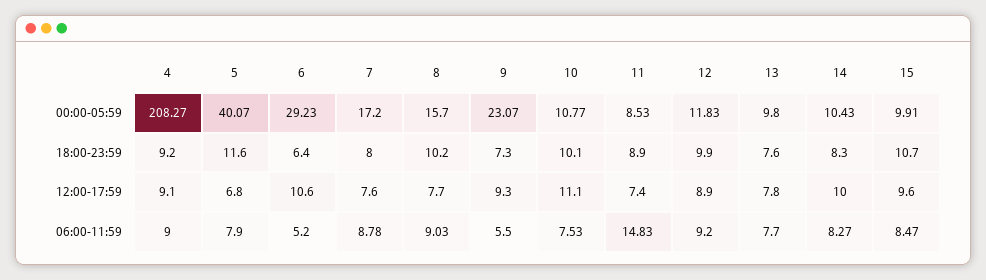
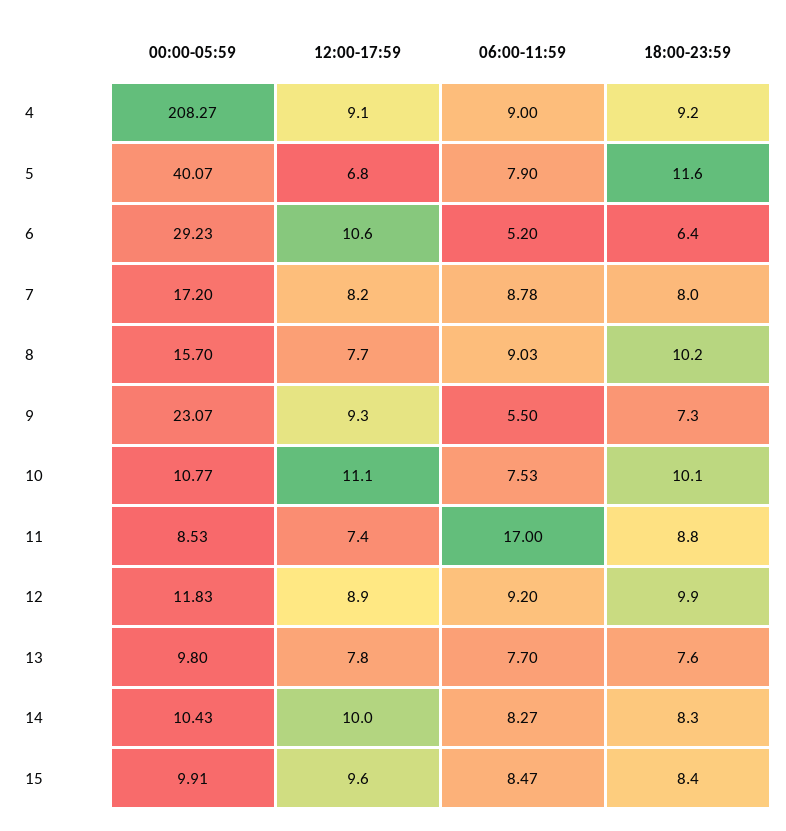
  {
    "4": {
      "00:00-05:59": 208.27,
      "18:00-23:59": 9.2,
      "12:00-17:59": 9.1,
      "06:00-11:59": 9
    },
    "5": {
      "00:00-05:59": 40.07,
      "18:00-23:59": 11.6,
      "12:00-17:59": 6.8,
      "06:00-11:59": 7.9
    },
    "6": {
      "00:00-05:59": 29.23,
      "18:00-23:59": 6.4,
      "12:00-17:59": 10.6,
      "06:00-11:59": 5.2
    },
    "7": {
      "00:00-05:59": 17.2,
      "18:00-23:59": 8,
-     "12:00-17:59": 7.6,
+     "12:00-17:59": 8.2,
      "06:00-11:59": 8.78
    },
    "8": {
      "00:00-05:59": 15.7,
      "18:00-23:59": 10.2,
      "12:00-17:59": 7.7,
      "06:00-11:59": 9.03
    },
    "9": {
      "00:00-05:59": 23.07,
      "18:00-23:59": 7.3,
      "12:00-17:59": 9.3,
      "06:00-11:59": 5.5
    },
    "10": {
      "00:00-05:59": 10.77,
      "18:00-23:59": 10.1,
      "12:00-17:59": 11.1,
      "06:00-11:59": 7.53
    },
    "11": {
      "00:00-05:59": 8.53,
-     "18:00-23:59": 8.9,
+     "18:00-23:59": 8.8,
      "12:00-17:59": 7.4,
-     "06:00-11:59": 14.83
+     "06:00-11:59": 17
    },
    "12": {
      "00:00-05:59": 11.83,
      "18:00-23:59": 9.9,
      "12:00-17:59": 8.9,
      "06:00-11:59": 9.2
    },
    "13": {
      "00:00-05:59": 9.8,
      "18:00-23:59": 7.6,
      "12:00-17:59": 7.8,
      "06:00-11:59": 7.7
    },
    "14": {
      "00:00-05:59": 10.43,
      "18:00-23:59": 8.3,
      "12:00-17:59": 10,
      "06:00-11:59": 8.27
    },
    "15": {
      "00:00-05:59": 9.91,
-     "18:00-23:59": 10.7,
+     "18:00-23:59": 8.4,
      "12:00-17:59": 9.6,
      "06:00-11:59": 8.47
    }
  }

